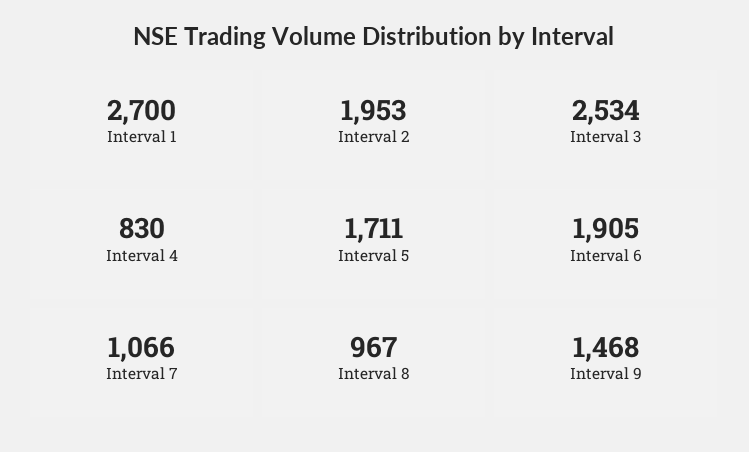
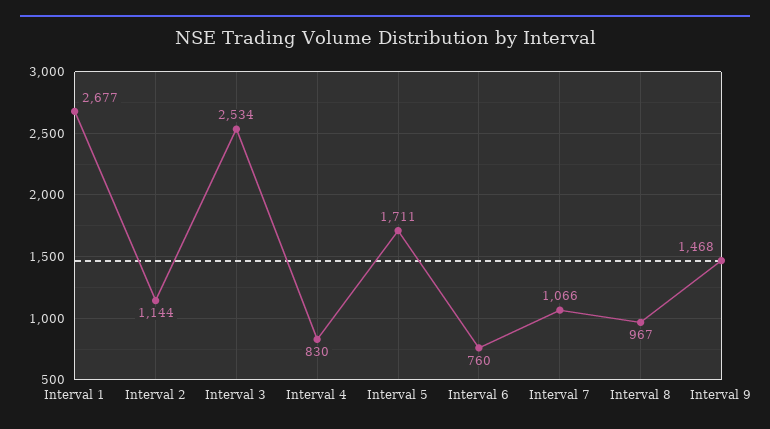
  {
-   "Interval 1": 2700,
+   "Interval 1": 2677,
-   "Interval 2": 1953,
+   "Interval 2": 1144,
    "Interval 3": 2534,
    "Interval 4": 830,
    "Interval 5": 1711,
-   "Interval 6": 1905,
+   "Interval 6": 760,
    "Interval 7": 1066,
    "Interval 8": 967,
    "Interval 9": 1468
  }

